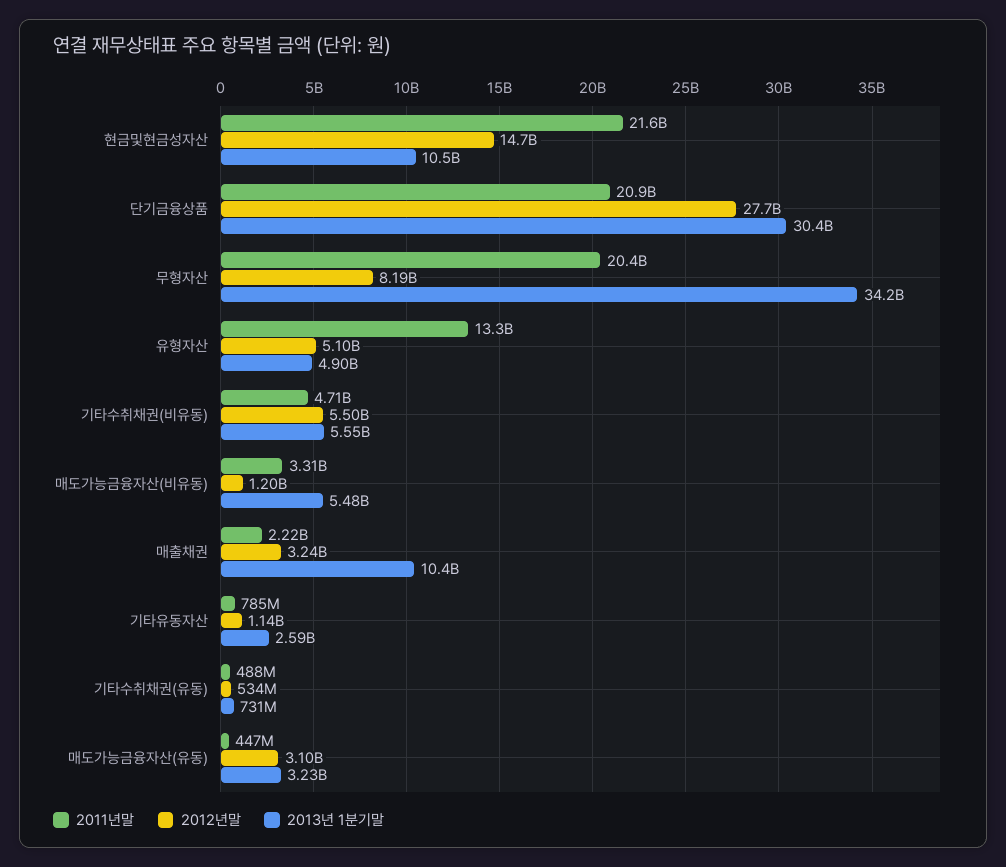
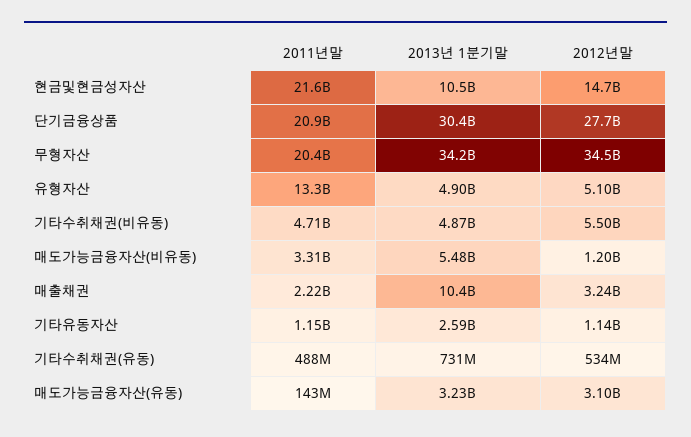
  {
    "2011년말": {
      "현금및현금성자산": 21600000000,
      "단기금융상품": 20900000000,
      "무형자산": 20400000000,
      "유형자산": 13300000000,
      "기타수취채권(비유동)": 4710000000,
      "매도가능금융자산(비유동)": 3310000000,
      "매출채권": 2220000000,
-     "기타유동자산": 785000000,
+     "기타유동자산": 1150000000,
      "기타수취채권(유동)": 488000000,
-     "매도가능금융자산(유동)": 447000000
+     "매도가능금융자산(유동)": 143000000
    },
    "2012년말": {
      "현금및현금성자산": 14700000000,
      "단기금융상품": 27700000000,
-     "무형자산": 8190000000,
+     "무형자산": 34500000000,
      "유형자산": 5100000000,
      "기타수취채권(비유동)": 5500000000,
      "매도가능금융자산(비유동)": 1200000000,
      "매출채권": 3240000000,
      "기타유동자산": 1140000000,
      "기타수취채권(유동)": 534000000,
      "매도가능금융자산(유동)": 3100000000
    },
    "2013년 1분기말": {
      "현금및현금성자산": 10500000000,
      "단기금융상품": 30400000000,
      "무형자산": 34200000000,
      "유형자산": 4900000000,
-     "기타수취채권(비유동)": 5550000000,
+     "기타수취채권(비유동)": 4870000000,
      "매도가능금융자산(비유동)": 5480000000,
      "매출채권": 10400000000,
      "기타유동자산": 2590000000,
      "기타수취채권(유동)": 731000000,
      "매도가능금융자산(유동)": 3230000000
    }
  }

